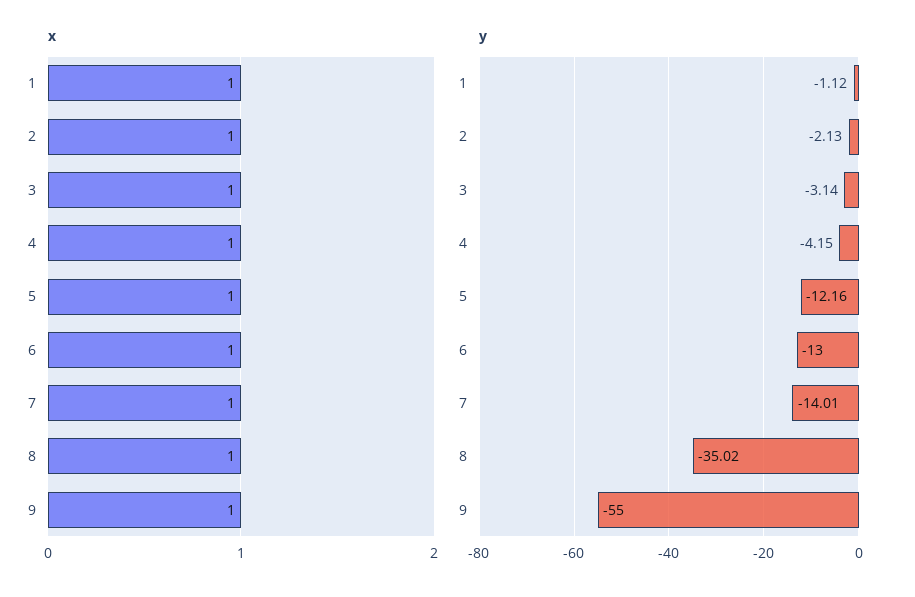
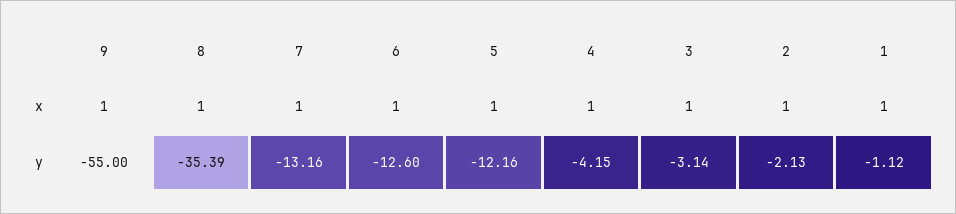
  {
    "x": {
      "1": 1,
      "2": 1,
      "3": 1,
      "4": 1,
      "5": 1,
      "6": 1,
      "7": 1,
      "8": 1,
      "9": 1
    },
    "y": {
      "1": -1.12,
      "2": -2.13,
      "3": -3.14,
      "4": -4.15,
      "5": -12.16,
-     "6": -13,
+     "6": -12.6,
-     "7": -14.01,
+     "7": -13.16,
-     "8": -35.02,
+     "8": -35.39,
      "9": -55
    }
  }

